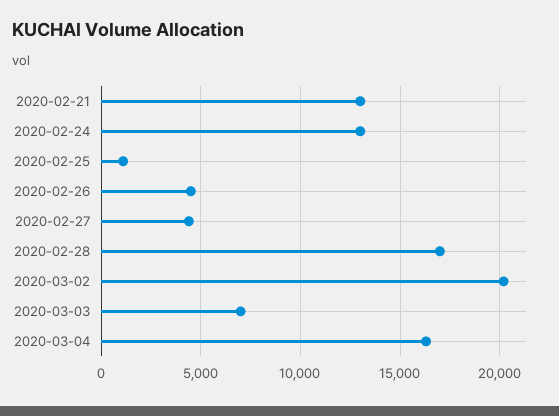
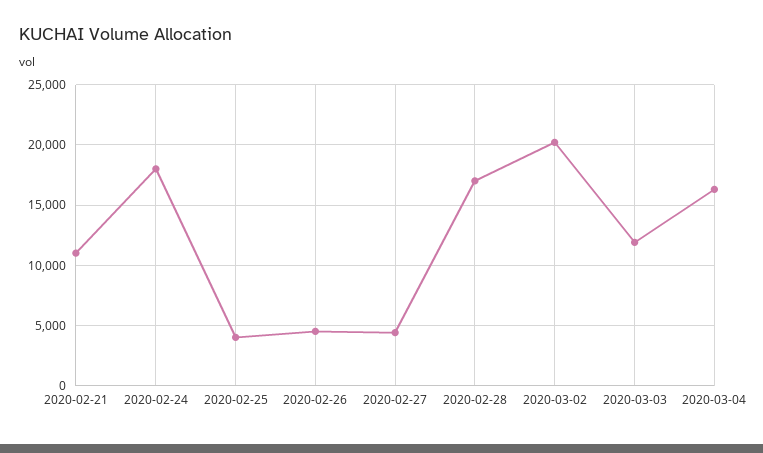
  {
-   "2020-02-21": 13000,
+   "2020-02-21": 11000,
-   "2020-02-24": 13000,
+   "2020-02-24": 18000,
-   "2020-02-25": 1000,
+   "2020-02-25": 4000,
    "2020-02-26": 4500,
    "2020-02-27": 4500,
    "2020-02-28": 17000,
    "2020-03-02": 20000,
-   "2020-03-03": 7000,
+   "2020-03-03": 12000,
    "2020-03-04": 16500
  }

